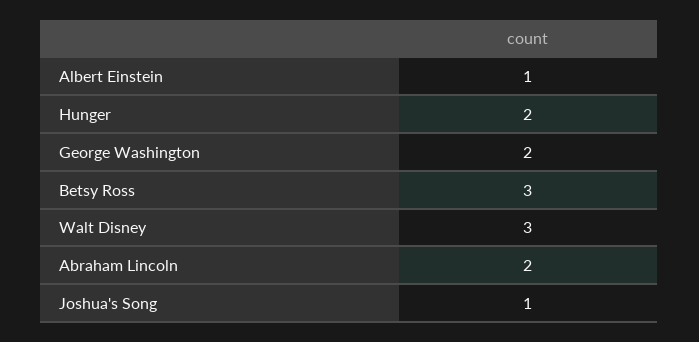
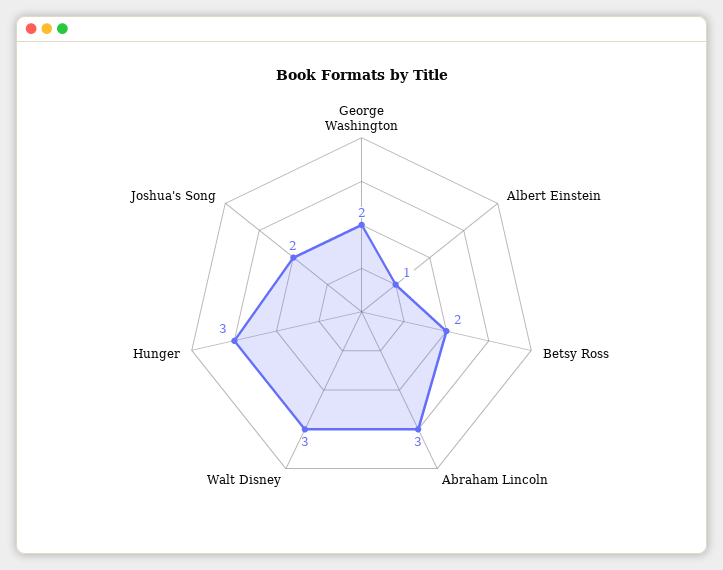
  {
    "Albert Einstein": 1,
-   "Hunger": 2,
+   "Hunger": 3,
    "George Washington": 2,
-   "Betsy Ross": 3,
+   "Betsy Ross": 2,
    "Walt Disney": 3,
-   "Abraham Lincoln": 2,
+   "Abraham Lincoln": 3,
-   "Joshua's Song": 1
+   "Joshua's Song": 2
  }

